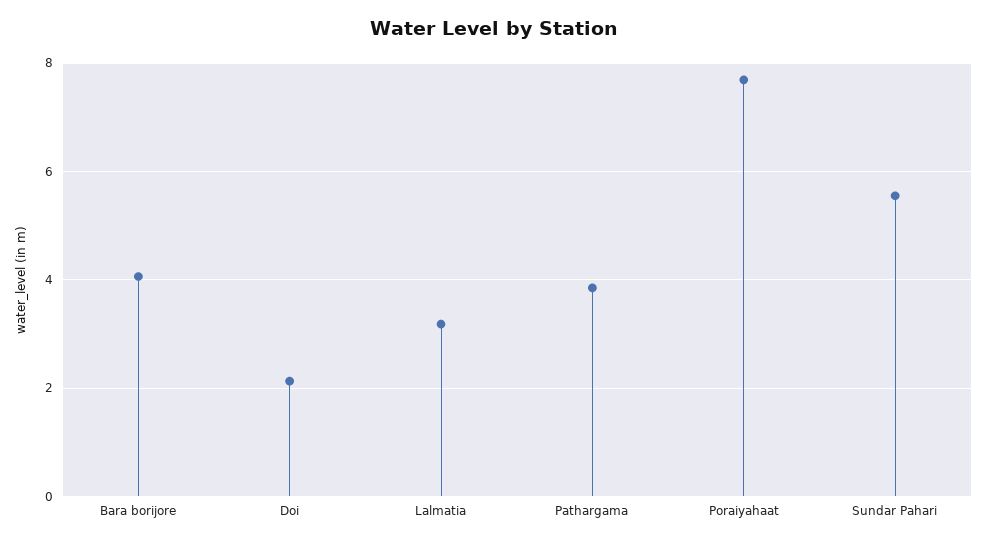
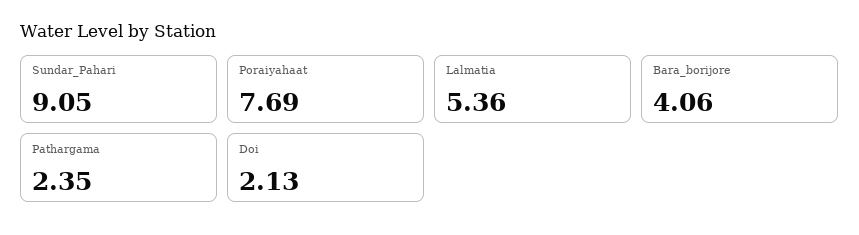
  {
    "Bara borijore": 4.06,
    "Doi": 2.13,
-   "Lalmatia": 3.2,
+   "Lalmatia": 5.36,
-   "Pathargama": 3.8,
+   "Pathargama": 2.35,
    "Poraiyahaat": 7.69,
-   "Sundar Pahari": 5.6
+   "Sundar Pahari": 9.05
  }

